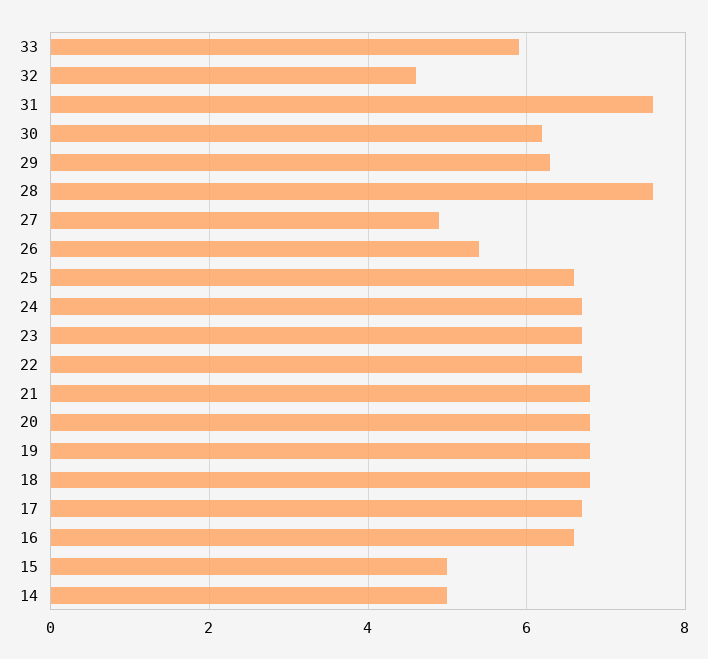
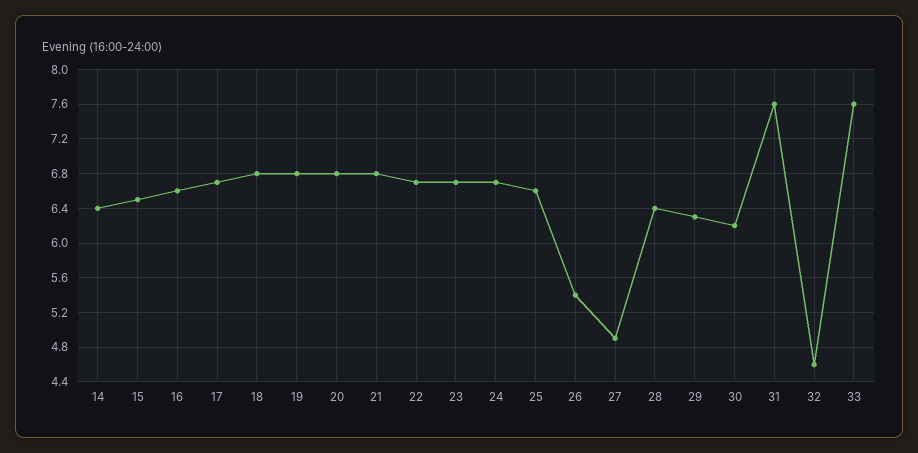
  {
-   "33": 6,
+   "33": 7.6,
    "32": 4.6,
    "31": 7.6,
    "30": 6.2,
    "29": 6.3,
-   "28": 7.5,
+   "28": 6.4,
    "27": 4.9,
    "26": 5.4,
    "25": 6.6,
    "24": 6.7,
    "23": 6.7,
    "22": 6.7,
    "21": 6.8,
    "20": 6.8,
    "19": 6.8,
    "18": 6.8,
    "17": 6.7,
    "16": 6.6,
-   "15": 5,
+   "15": 6.5,
-   "14": 5
+   "14": 6.4
  }

